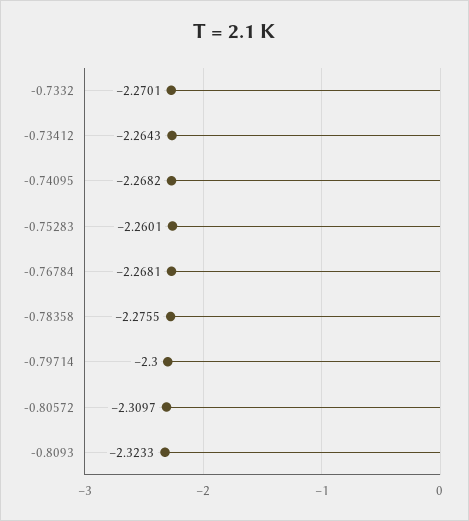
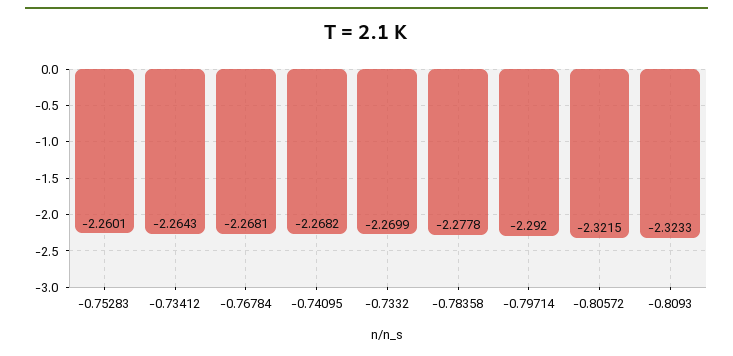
  {
-   "-0.7332": -2.2701,
+   "-0.7332": -2.2699,
    "-0.73412": -2.2643,
    "-0.74095": -2.2682,
    "-0.75283": -2.2601,
    "-0.76784": -2.2681,
-   "-0.78358": -2.2755,
+   "-0.78358": -2.2778,
-   "-0.79714": -2.3,
+   "-0.79714": -2.292,
-   "-0.80572": -2.3097,
+   "-0.80572": -2.3215,
    "-0.8093": -2.3233
  }

